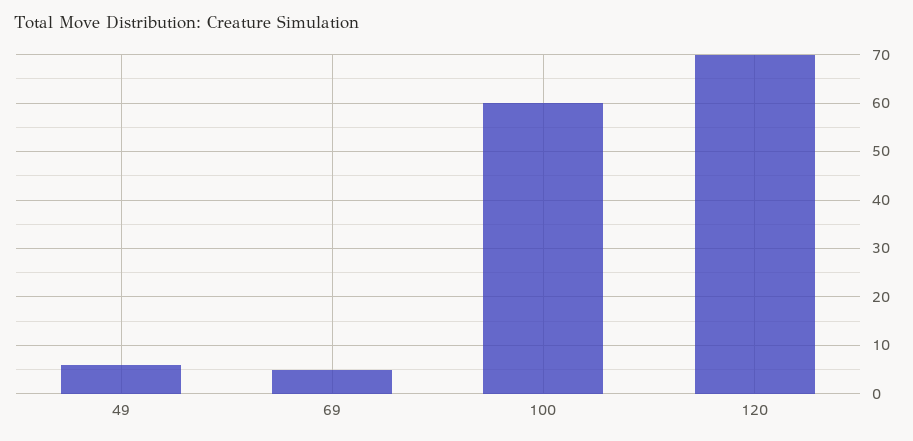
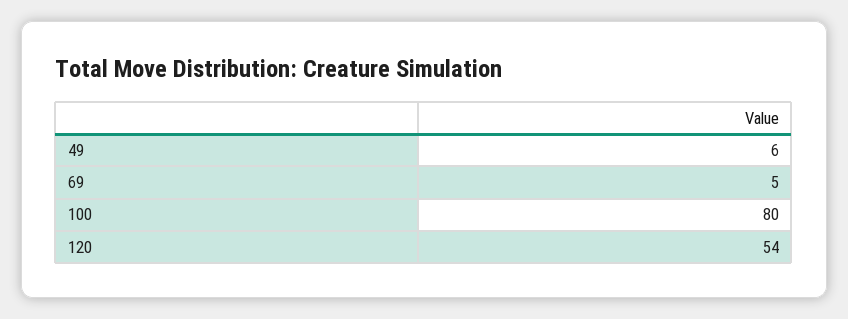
  {
    "49": 6,
    "69": 5,
-   "100": 60,
+   "100": 80,
-   "120": 70
+   "120": 54
  }

